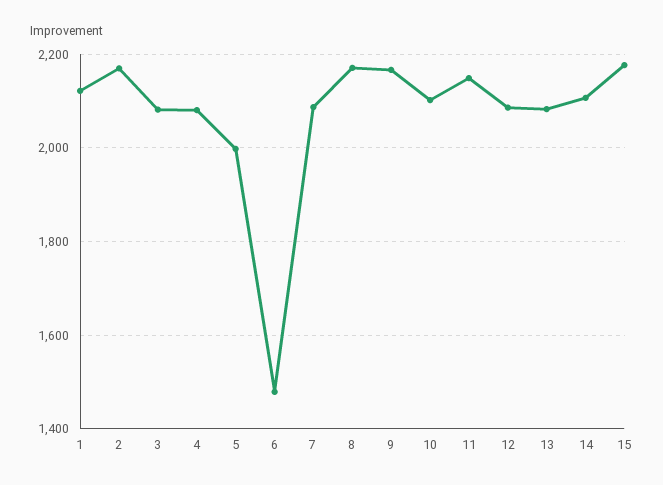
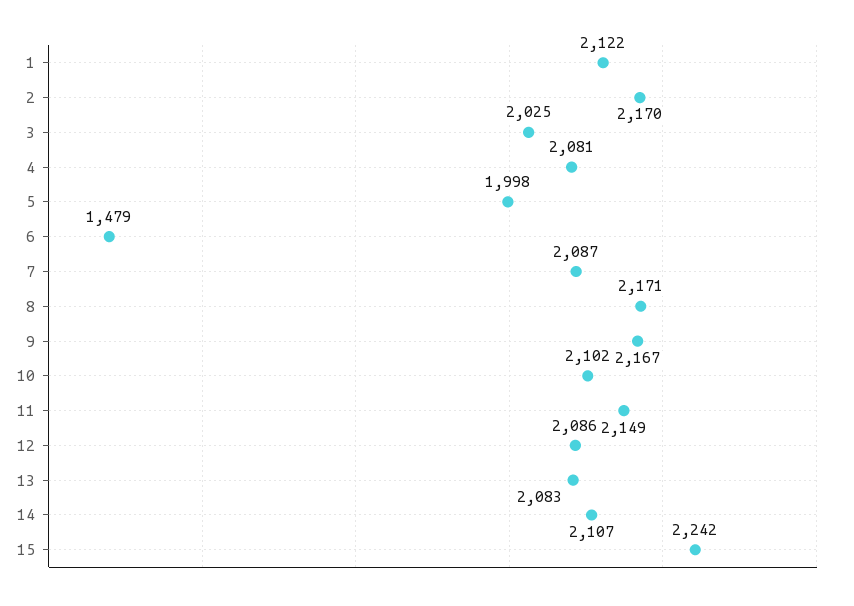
  {
    "1": 2122,
    "2": 2170,
-   "3": 2080,
+   "3": 2025,
    "4": 2081,
    "5": 1998,
    "6": 1479,
    "7": 2087,
    "8": 2171,
    "9": 2167,
    "10": 2102,
    "11": 2149,
    "12": 2086,
    "13": 2083,
    "14": 2107,
-   "15": 2180
+   "15": 2242
  }

